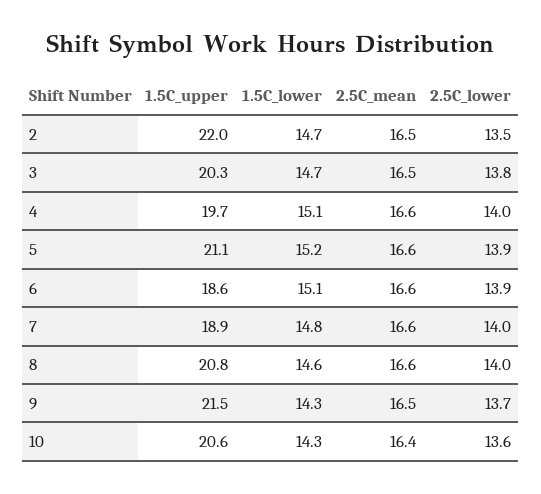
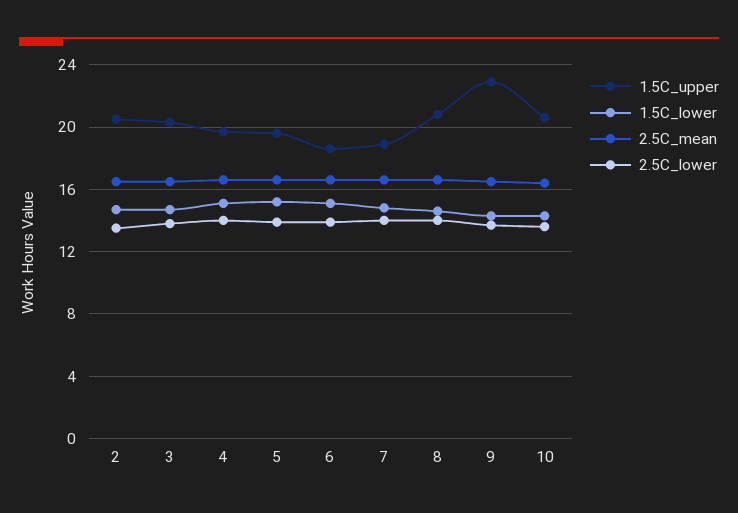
  {
    "1.5C_upper": {
-     "2": 22,
+     "2": 20.5,
      "3": 20.3,
      "4": 19.7,
-     "5": 21.1,
+     "5": 19.5,
      "6": 18.6,
      "7": 18.9,
      "8": 20.8,
-     "9": 21.5,
+     "9": 23,
      "10": 20.6
    },
    "1.5C_lower": {
      "2": 14.7,
      "3": 14.7,
      "4": 15.1,
      "5": 15.2,
      "6": 15.1,
      "7": 14.8,
      "8": 14.6,
      "9": 14.3,
      "10": 14.3
    },
    "2.5C_mean": {
      "2": 16.5,
      "3": 16.5,
      "4": 16.6,
      "5": 16.6,
      "6": 16.6,
      "7": 16.6,
      "8": 16.6,
      "9": 16.5,
      "10": 16.4
    },
    "2.5C_lower": {
      "2": 13.5,
      "3": 13.8,
      "4": 14,
      "5": 13.9,
      "6": 13.9,
      "7": 14,
      "8": 14,
      "9": 13.7,
      "10": 13.6
    }
  }

